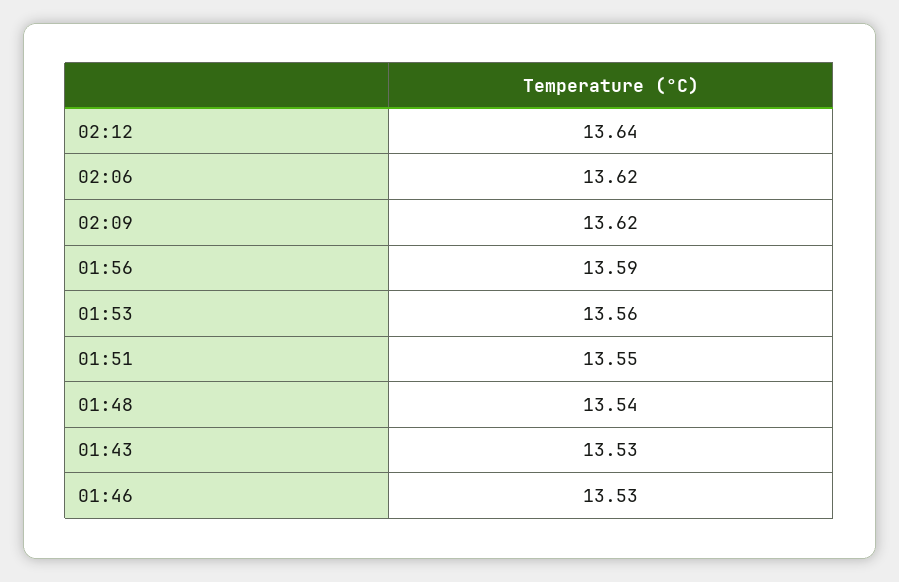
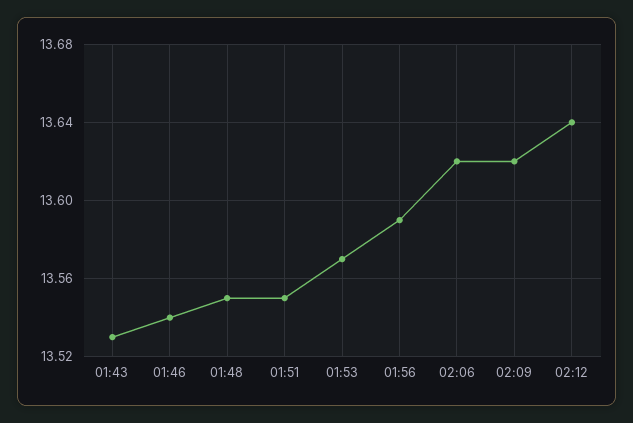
  {
    "02:12": 13.64,
    "02:06": 13.62,
    "02:09": 13.62,
    "01:56": 13.59,
-   "01:53": 13.56,
+   "01:53": 13.57,
    "01:51": 13.55,
-   "01:48": 13.54,
+   "01:48": 13.55,
    "01:43": 13.53,
-   "01:46": 13.53
+   "01:46": 13.54
  }

